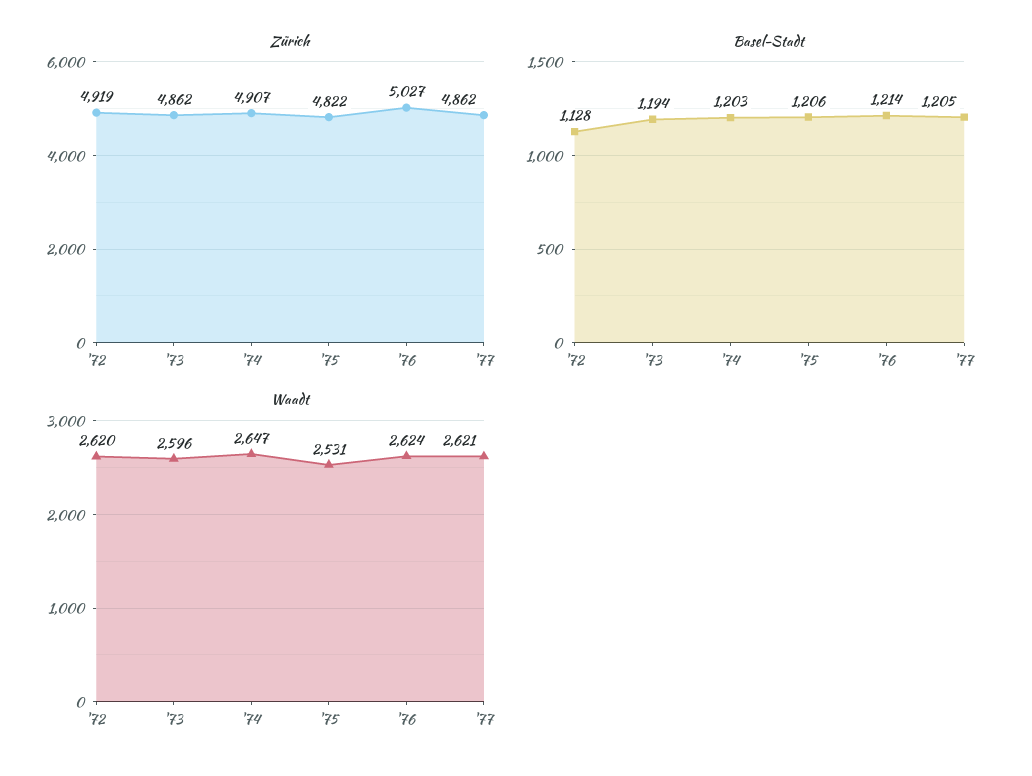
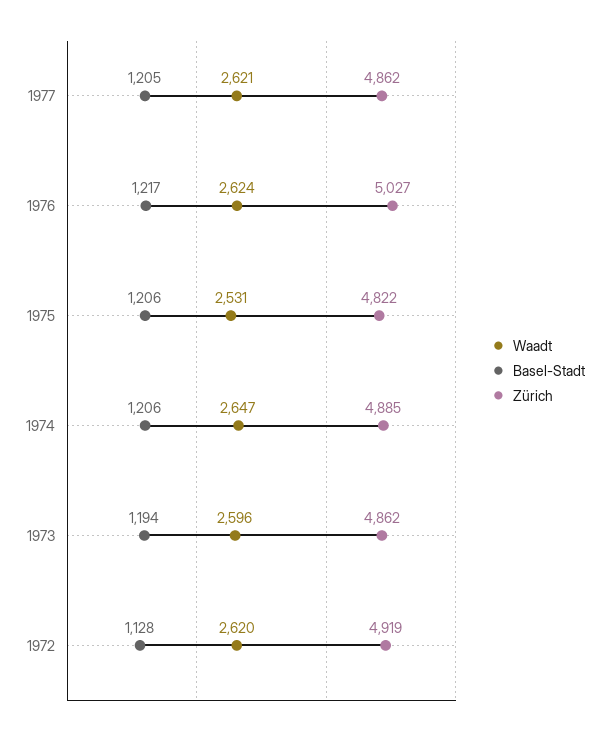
  {
    "Zürich": {
      "'72": 4919,
      "'73": 4862,
-     "'74": 4907,
+     "'74": 4885,
      "'75": 4822,
      "'76": 5027,
      "'77": 4862
    },
    "Basel-Stadt": {
      "'72": 1128,
      "'73": 1194,
-     "'74": 1203,
+     "'74": 1206,
      "'75": 1206,
-     "'76": 1214,
+     "'76": 1217,
      "'77": 1205
    },
    "Waadt": {
      "'72": 2620,
      "'73": 2596,
      "'74": 2647,
      "'75": 2531,
      "'76": 2624,
      "'77": 2621
    }
  }

